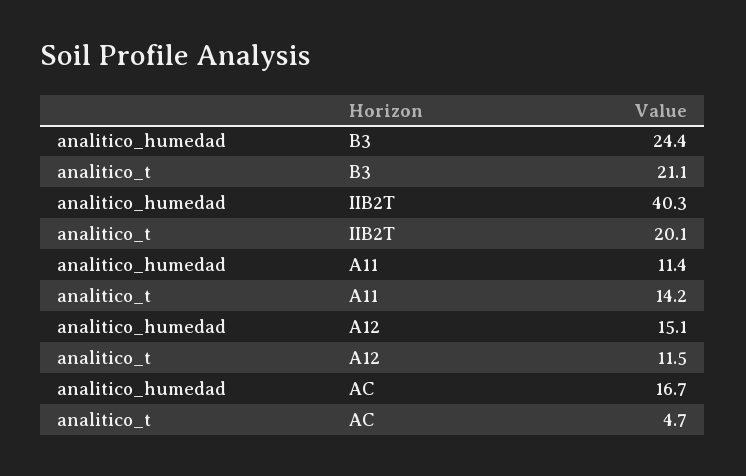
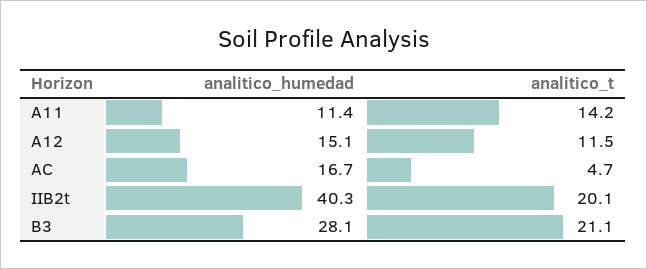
  {
    "analitico_humedad": {
-     "B3": 24.4,
+     "B3": 28.1,
      "IIB2T": 40.3,
      "A11": 11.4,
      "A12": 15.1,
      "AC": 16.7
    },
    "analitico_t": {
      "B3": 21.1,
      "IIB2T": 20.1,
      "A11": 14.2,
      "A12": 11.5,
      "AC": 4.7
    }
  }

